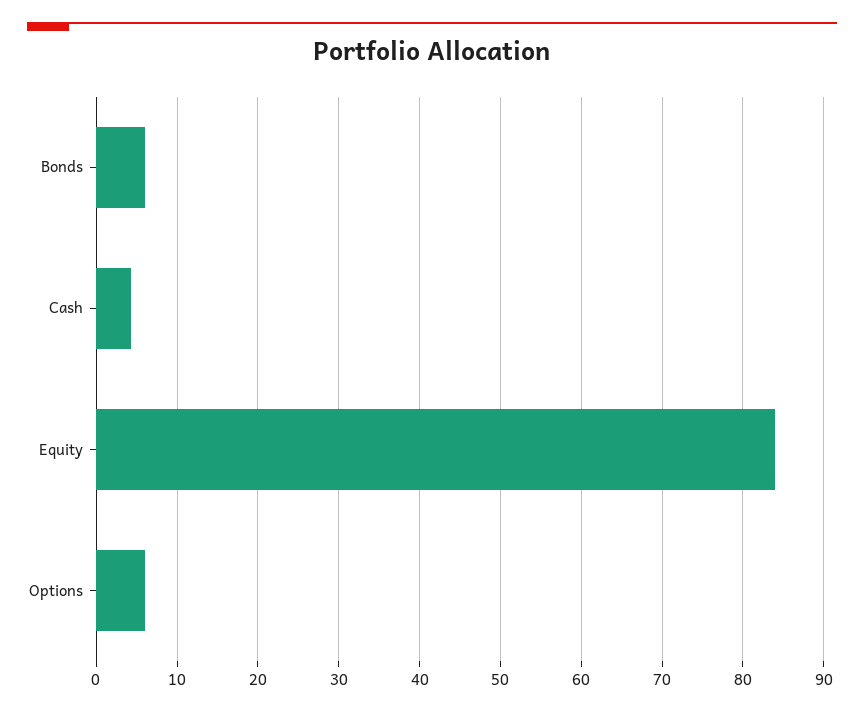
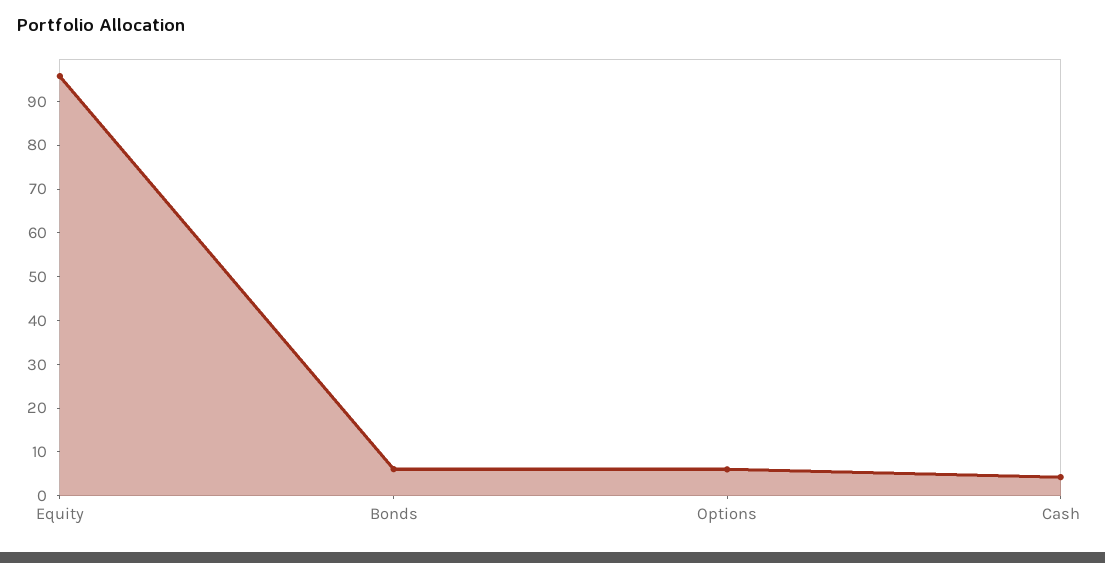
  {
    "Bonds": 6,
    "Cash": 4,
-   "Equity": 84,
+   "Equity": 96,
    "Options": 6
  }

